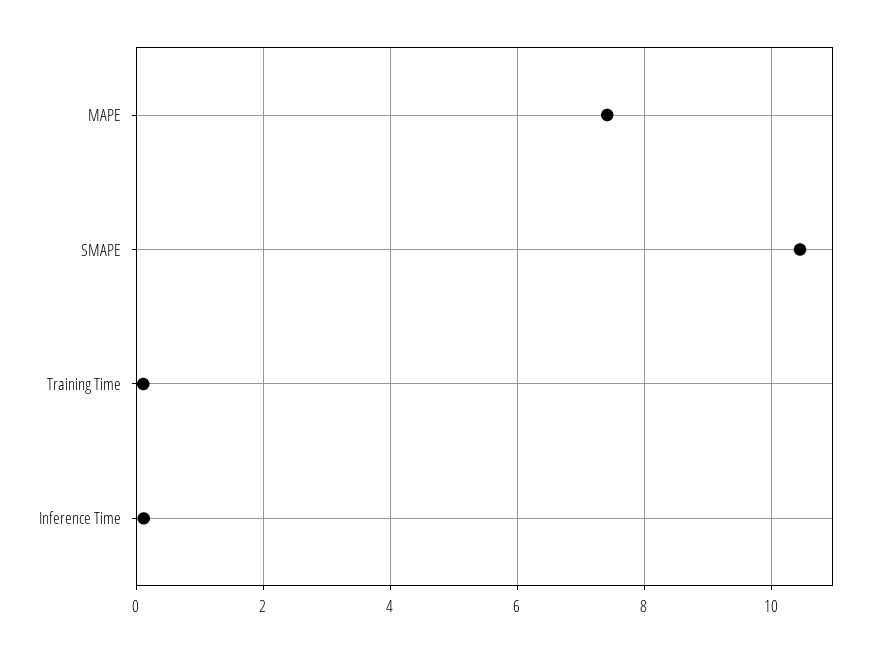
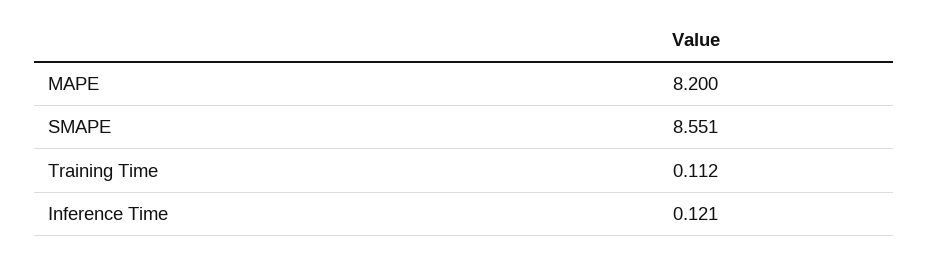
  {
-   "MAPE": 7.4,
+   "MAPE": 8.2,
-   "SMAPE": 10.4,
+   "SMAPE": 8.551,
    "Training Time": 0.112,
    "Inference Time": 0.121
  }

